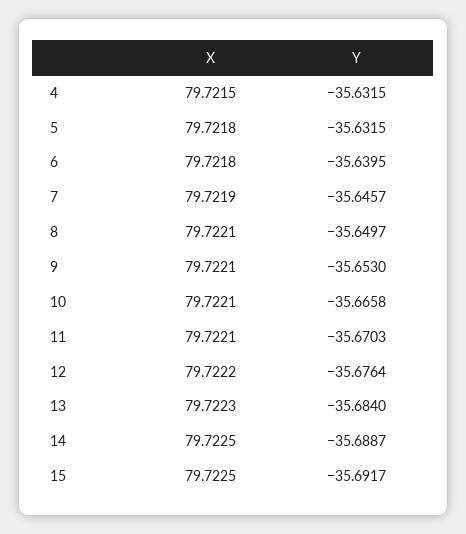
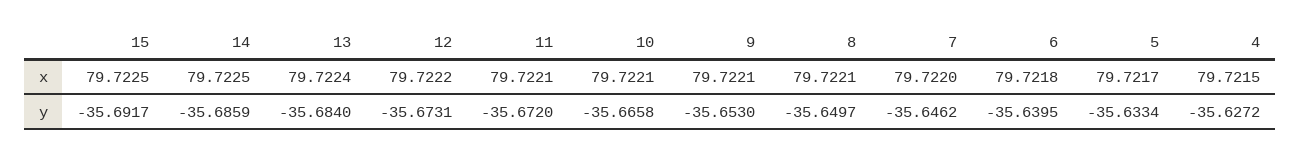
  {
    "X": {
      "4": 79.7215,
-     "5": 79.7218,
+     "5": 79.7217,
      "6": 79.7218,
-     "7": 79.7219,
+     "7": 79.722,
      "8": 79.7221,
      "9": 79.7221,
      "10": 79.7221,
      "11": 79.7221,
      "12": 79.7222,
-     "13": 79.7223,
+     "13": 79.7224,
      "14": 79.7225,
      "15": 79.7225
    },
    "Y": {
-     "4": -35.6315,
+     "4": -35.6272,
-     "5": -35.6315,
+     "5": -35.6334,
      "6": -35.6395,
-     "7": -35.6457,
+     "7": -35.6462,
      "8": -35.6497,
      "9": -35.653,
      "10": -35.6658,
-     "11": -35.6703,
+     "11": -35.672,
-     "12": -35.6764,
+     "12": -35.6731,
      "13": -35.684,
-     "14": -35.6887,
+     "14": -35.6859,
      "15": -35.6917
    }
  }

